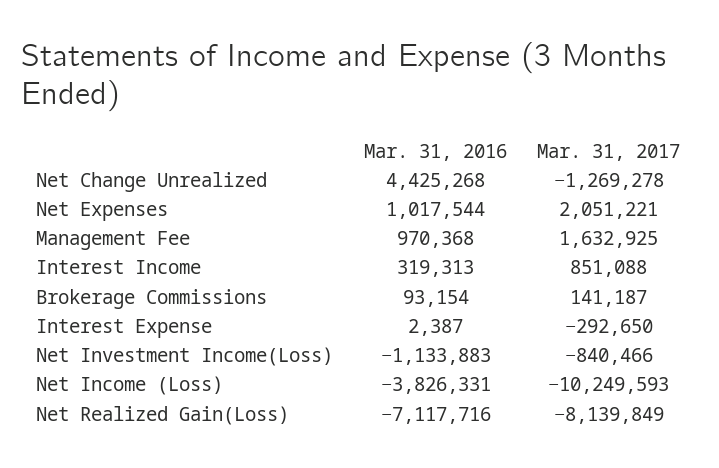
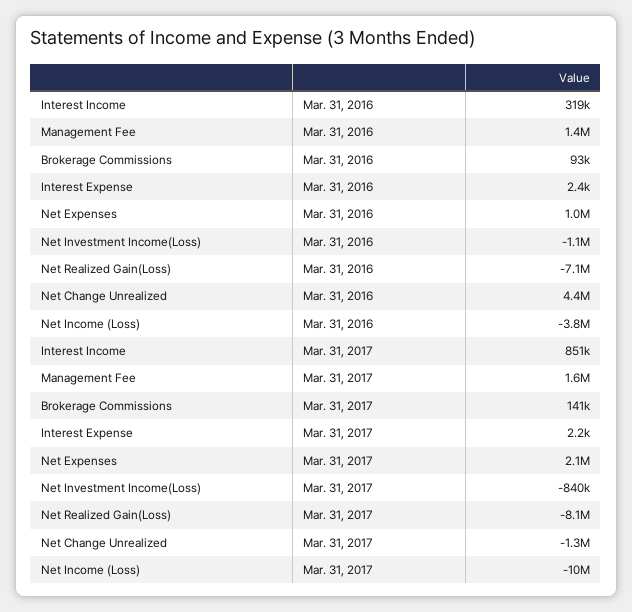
  {
    "Mar. 31, 2016": {
      "Net Change Unrealized": 4425268,
      "Net Expenses": 1017544,
-     "Management Fee": 970368,
+     "Management Fee": 1400000,
      "Interest Income": 319313,
      "Brokerage Commissions": 93154,
      "Interest Expense": 2387,
      "Net Investment Income(Loss)": -1133883,
      "Net Income (Loss)": -3826331,
      "Net Realized Gain(Loss)": -7117716
    },
    "Mar. 31, 2017": {
      "Net Change Unrealized": -1269278,
      "Net Expenses": 2051221,
      "Management Fee": 1632925,
      "Interest Income": 851088,
      "Brokerage Commissions": 141187,
-     "Interest Expense": -292650,
+     "Interest Expense": 2200,
      "Net Investment Income(Loss)": -840466,
      "Net Income (Loss)": -10249593,
      "Net Realized Gain(Loss)": -8139849
    }
  }

